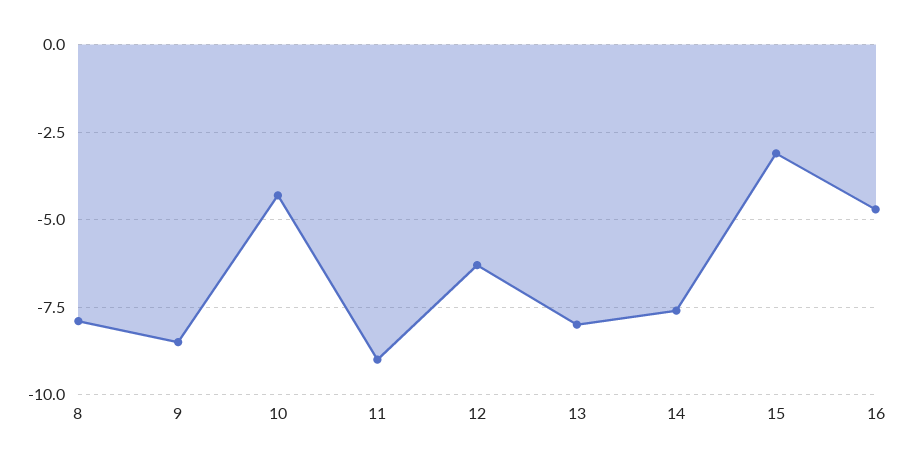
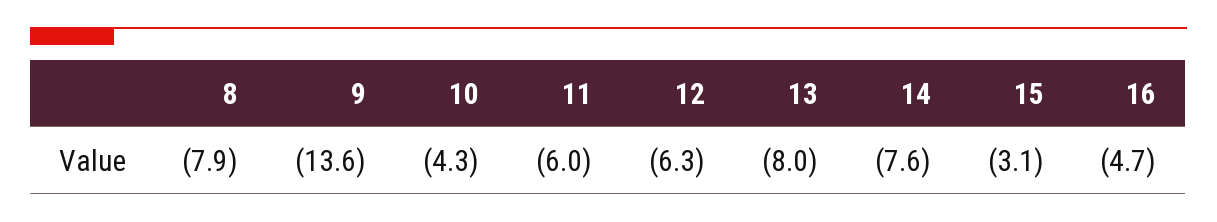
  {
    "8": -7.9,
-   "9": -8.5,
+   "9": -13.6,
    "10": -4.3,
-   "11": -9,
+   "11": -6,
    "12": -6.3,
    "13": -8,
    "14": -7.6,
    "15": -3.1,
    "16": -4.7
  }

